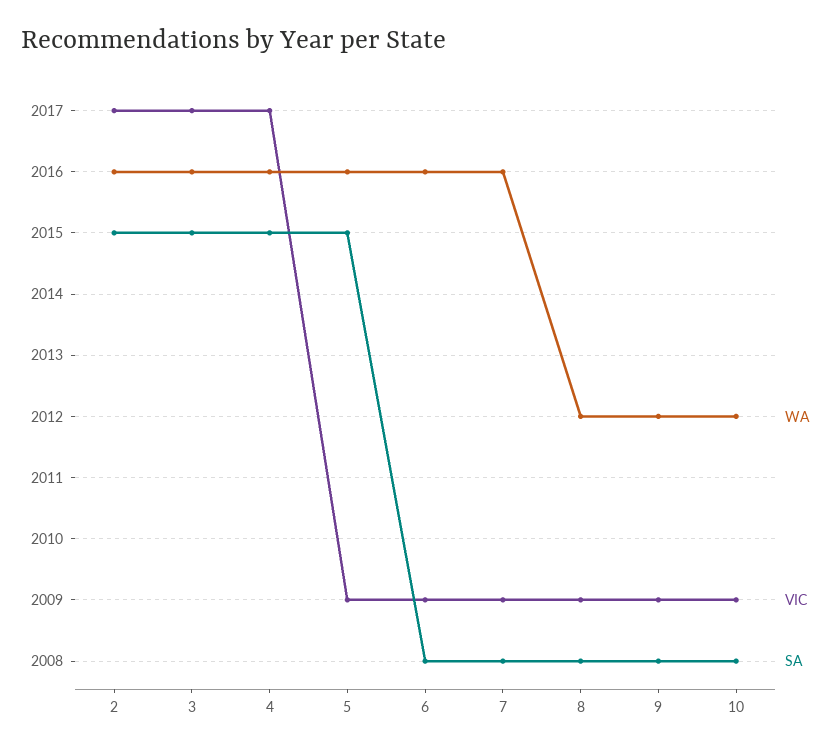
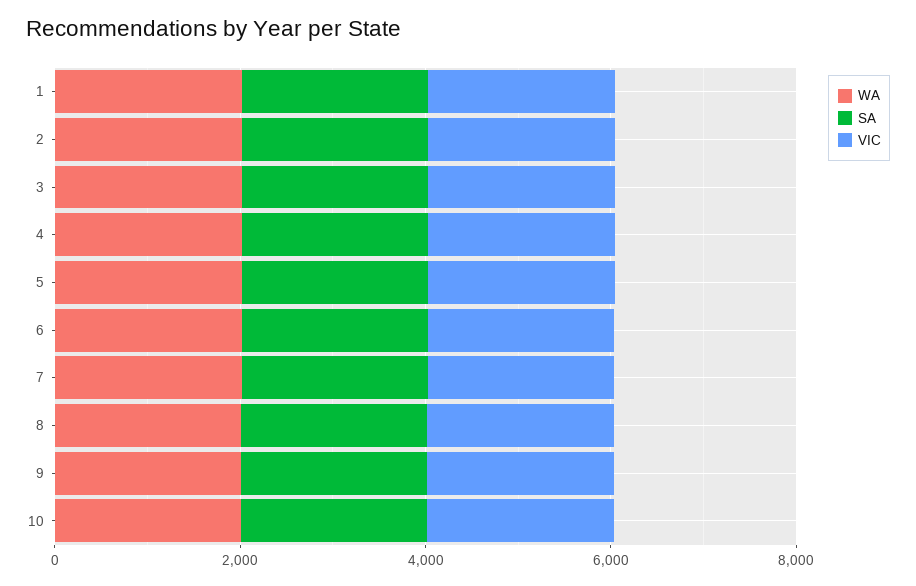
  {
    "WA": {
      "2": 2016,
      "3": 2016,
      "4": 2016,
      "5": 2016,
      "6": 2016,
      "7": 2016,
      "8": 2012,
      "9": 2012,
-     "10": 2012
+     "10": 2012,
+     "1": 2000
    },
    "VIC": {
      "2": 2017,
      "3": 2017,
      "4": 2017,
      "5": 2009,
      "6": 2009,
      "7": 2009,
      "8": 2009,
      "9": 2009,
-     "10": 2009
+     "10": 2009,
+     "1": 2000
    },
    "SA": {
      "2": 2015,
      "3": 2015,
      "4": 2015,
      "5": 2015,
      "6": 2008,
      "7": 2008,
      "8": 2008,
      "9": 2008,
-     "10": 2008
+     "10": 2008,
+     "1": 2000
    }
  }

